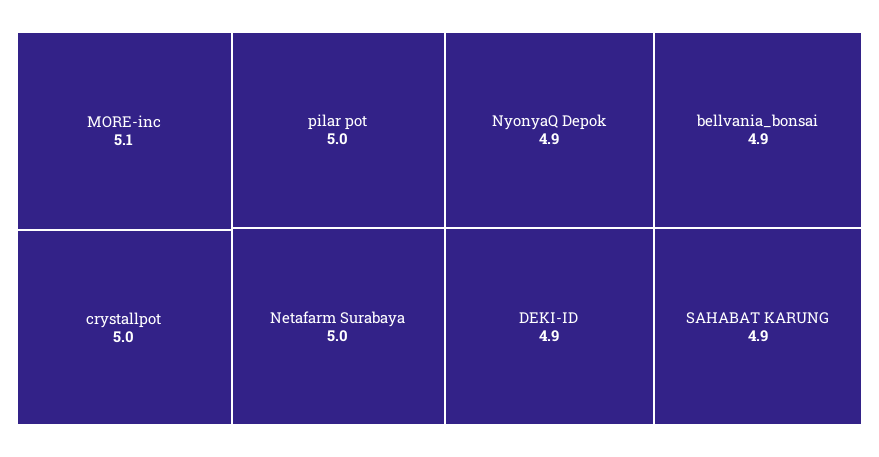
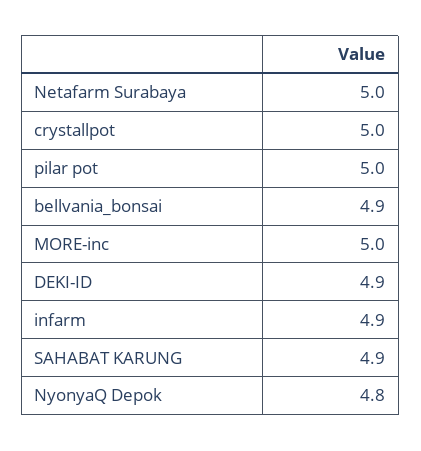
  {
-   "MORE-inc": 5.1,
+   "MORE-inc": 5,
    "crystallpot": 5,
    "pilar pot": 5,
    "Netafarm Surabaya": 5,
-   "NyonyaQ Depok": 4.9,
+   "NyonyaQ Depok": 4.8,
    "DEKI-ID": 4.9,
    "bellvania_bonsai": 4.9,
-   "SAHABAT KARUNG": 4.9
+   "SAHABAT KARUNG": 4.9,
+   "infarm": 4.9
  }

